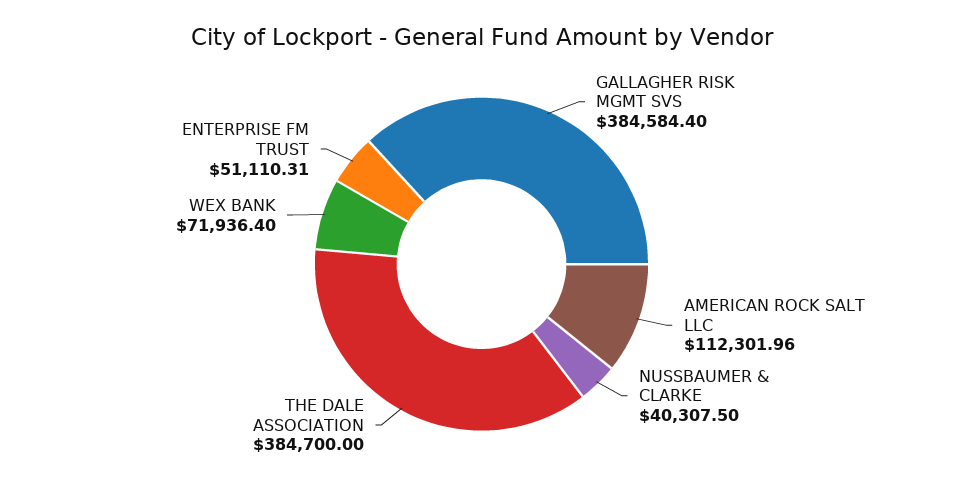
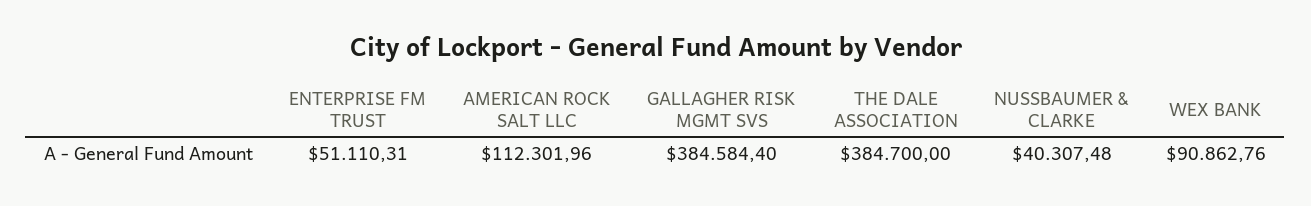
  {
    "GALLAGHER RISK MGMT SVS": 384584.4,
    "AMERICAN ROCK SALT LLC": 112301.96,
-   "NUSSBAUMER & CLARKE": 40307.5,
+   "NUSSBAUMER & CLARKE": 40307.48,
    "THE DALE ASSOCIATION": 384700,
-   "WEX BANK": 71936.4,
+   "WEX BANK": 90862.76,
    "ENTERPRISE FM TRUST": 51110.31
  }

